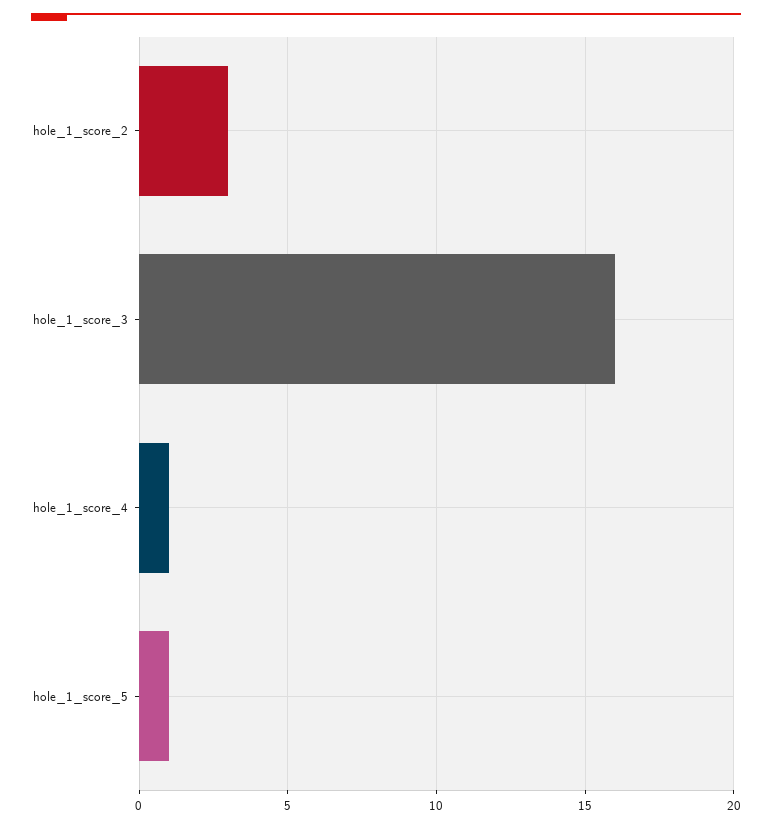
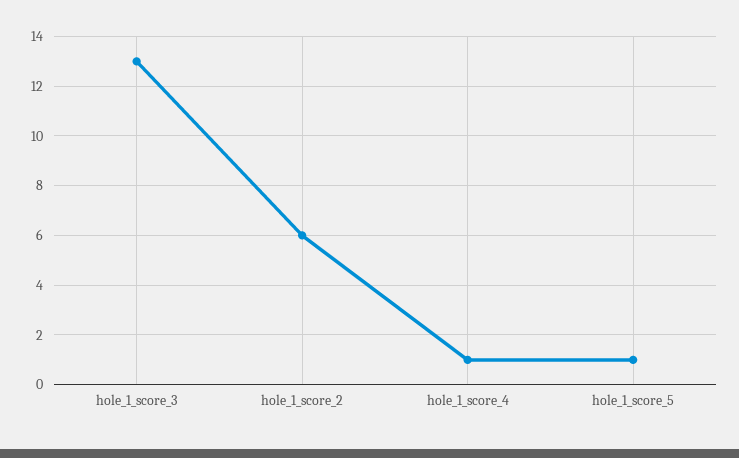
  {
-   "hole_1_score_2": 3,
+   "hole_1_score_2": 6,
-   "hole_1_score_3": 16,
+   "hole_1_score_3": 13,
    "hole_1_score_4": 1,
    "hole_1_score_5": 1
  }

